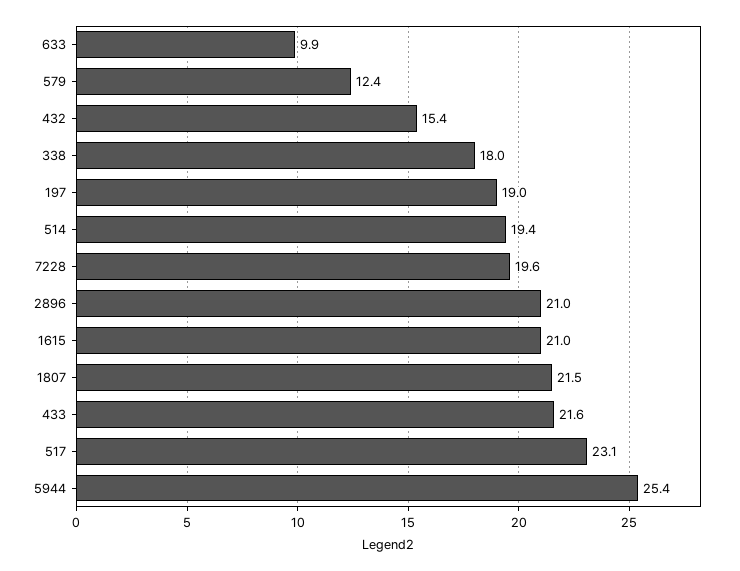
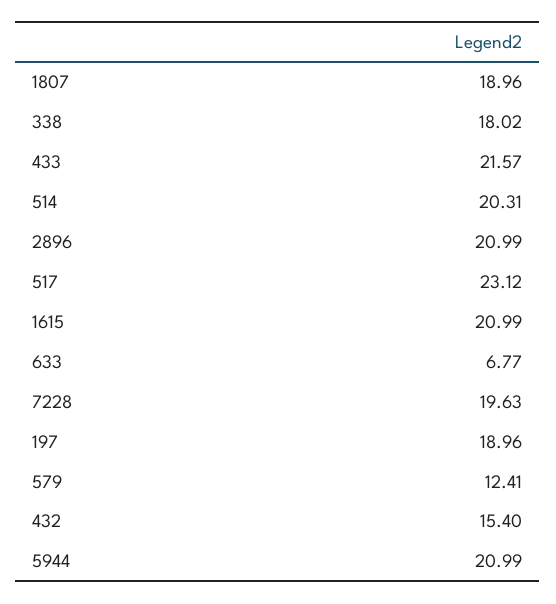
  {
-   "633": 9.9,
+   "633": 6.77,
    "579": 12.41,
    "432": 15.4,
    "338": 18.02,
    "197": 18.96,
-   "514": 19.4,
+   "514": 20.31,
    "7228": 19.63,
    "2896": 20.99,
    "1615": 20.99,
-   "1807": 21.5,
+   "1807": 18.96,
    "433": 21.57,
    "517": 23.12,
-   "5944": 25.4
+   "5944": 20.99
  }

